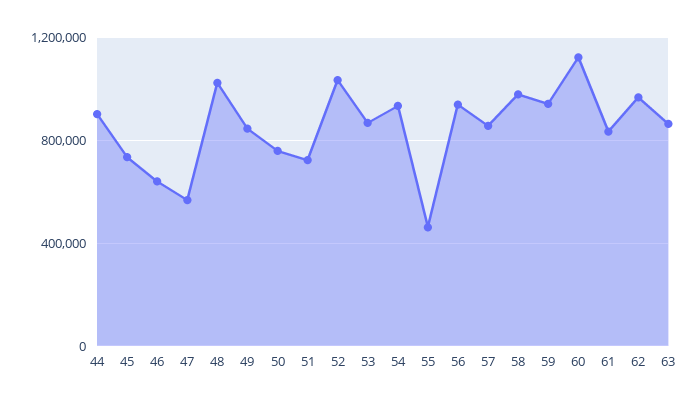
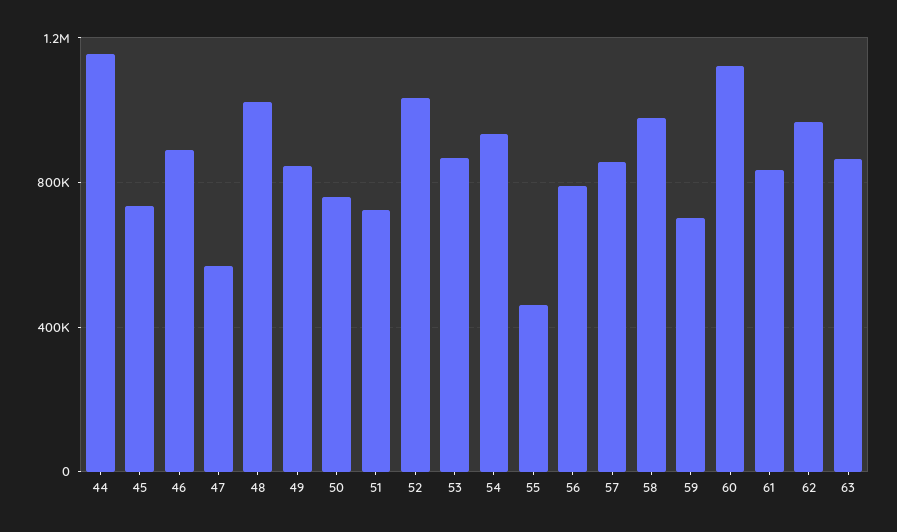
  {
-   "44": 900000,
+   "44": 1150000,
    "45": 750000,
-   "46": 650000,
+   "46": 900000,
    "47": 550000,
    "48": 1000000,
    "49": 850000,
    "50": 750000,
    "51": 700000,
    "52": 1050000,
    "53": 850000,
    "54": 950000,
    "55": 450000,
-   "56": 950000,
+   "56": 800000,
    "57": 850000,
    "58": 1000000,
-   "59": 950000,
+   "59": 700000,
    "60": 1100000,
    "61": 850000,
    "62": 950000,
    "63": 850000
  }

